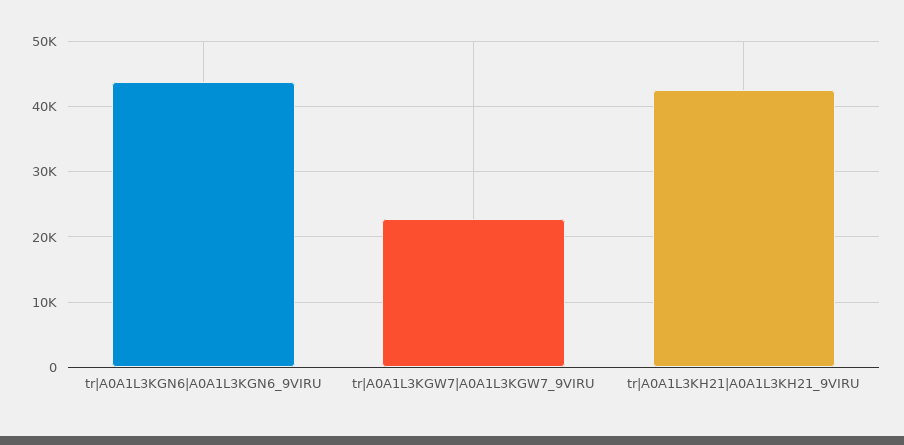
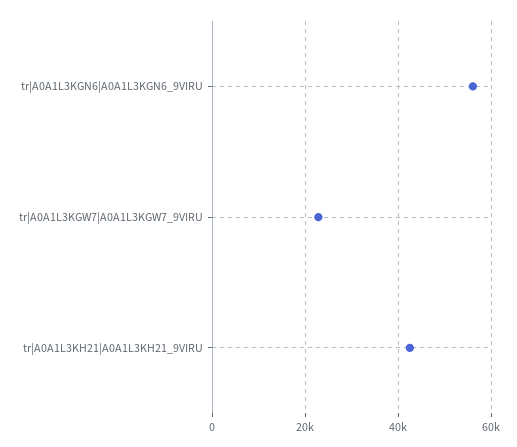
  {
-   "tr|A0A1L3KGN6|A0A1L3KGN6_9VIRU": 44000,
+   "tr|A0A1L3KGN6|A0A1L3KGN6_9VIRU": 56000,
    "tr|A0A1L3KGW7|A0A1L3KGW7_9VIRU": 23000,
    "tr|A0A1L3KH21|A0A1L3KH21_9VIRU": 42000
  }

